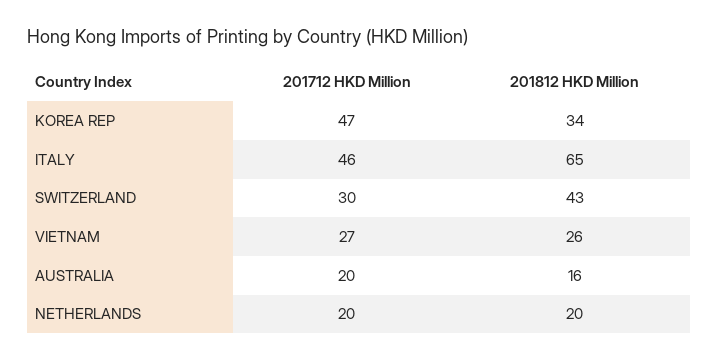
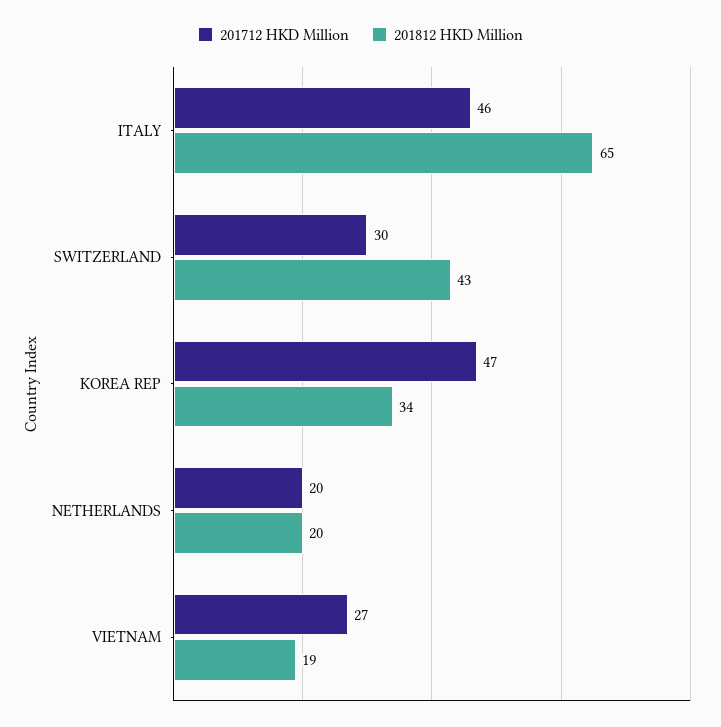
  {
    "201712 HKD Million": {
      "KOREA REP": 47,
      "ITALY": 46,
      "SWITZERLAND": 30,
      "VIETNAM": 27,
-     "AUSTRALIA": 20,
      "NETHERLANDS": 20
    },
    "201812 HKD Million": {
      "KOREA REP": 34,
      "ITALY": 65,
      "SWITZERLAND": 43,
-     "VIETNAM": 26,
+     "VIETNAM": 19,
-     "AUSTRALIA": 16,
      "NETHERLANDS": 20
    }
  }

